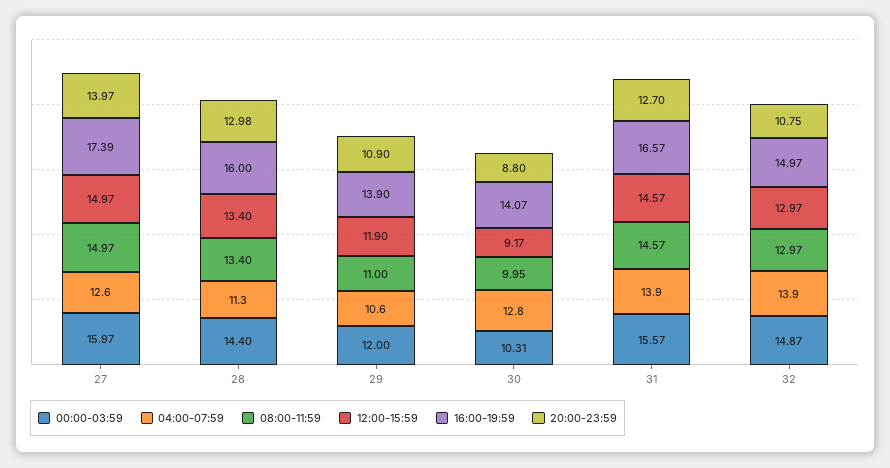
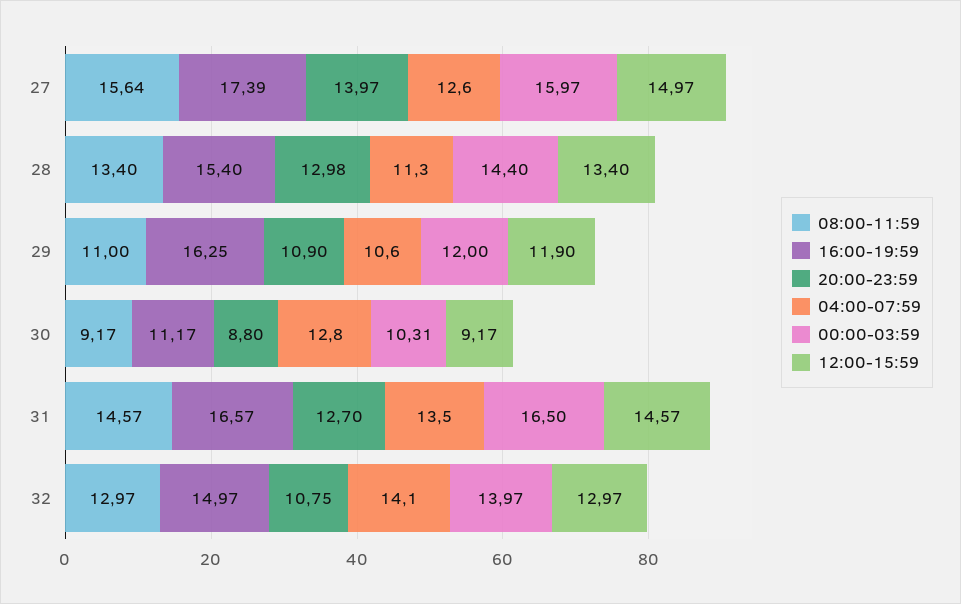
  {
    "00:00-03:59": {
      "27": 15.97,
      "28": 14.4,
      "29": 12,
      "30": 10.31,
-     "31": 15.57,
+     "31": 16.5,
-     "32": 14.87
+     "32": 13.97
    },
    "04:00-07:59": {
      "27": 12.6,
      "28": 11.3,
      "29": 10.6,
      "30": 12.8,
-     "31": 13.9,
+     "31": 13.5,
-     "32": 13.9
+     "32": 14.1
    },
    "08:00-11:59": {
-     "27": 14.97,
+     "27": 15.64,
      "28": 13.4,
      "29": 11,
-     "30": 9.95,
+     "30": 9.17,
      "31": 14.57,
      "32": 12.97
    },
    "12:00-15:59": {
      "27": 14.97,
      "28": 13.4,
      "29": 11.9,
      "30": 9.17,
      "31": 14.57,
      "32": 12.97
    },
    "16:00-19:59": {
      "27": 17.39,
-     "28": 16,
+     "28": 15.4,
-     "29": 13.9,
+     "29": 16.25,
-     "30": 14.07,
+     "30": 11.17,
      "31": 16.57,
      "32": 14.97
    },
    "20:00-23:59": {
      "27": 13.97,
      "28": 12.98,
      "29": 10.9,
      "30": 8.8,
      "31": 12.7,
      "32": 10.75
    }
  }

